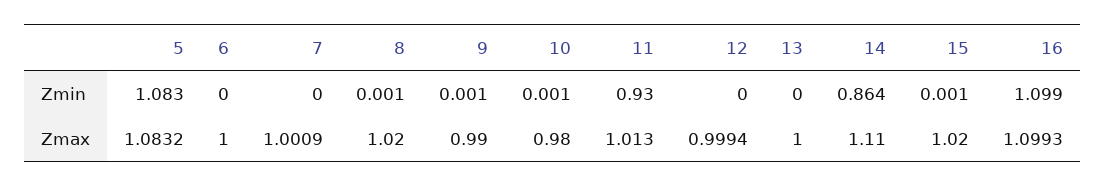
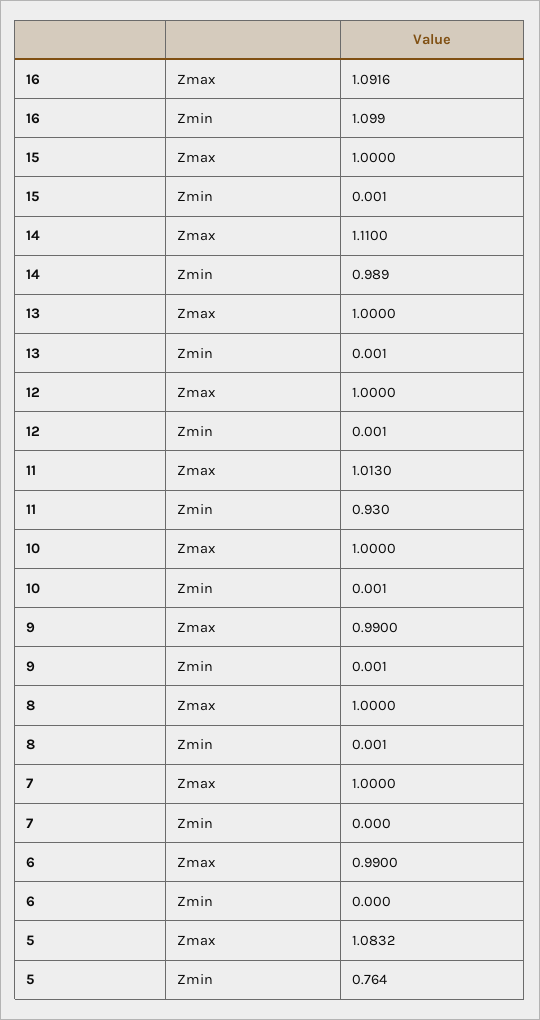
  {
    "5": {
-     "Zmin": 1.083,
+     "Zmin": 0.764,
      "Zmax": 1.0832
    },
    "6": {
      "Zmin": 0,
-     "Zmax": 1
+     "Zmax": 0.99
    },
    "7": {
      "Zmin": 0,
-     "Zmax": 1.0009
+     "Zmax": 1
    },
    "8": {
      "Zmin": 0.001,
-     "Zmax": 1.02
+     "Zmax": 1
    },
    "9": {
      "Zmin": 0.001,
      "Zmax": 0.99
    },
    "10": {
      "Zmin": 0.001,
-     "Zmax": 0.98
+     "Zmax": 1
    },
    "11": {
      "Zmin": 0.93,
      "Zmax": 1.013
    },
    "12": {
-     "Zmin": 0,
+     "Zmin": 0.001,
-     "Zmax": 0.9994
+     "Zmax": 1
    },
    "13": {
-     "Zmin": 0,
+     "Zmin": 0.001,
      "Zmax": 1
    },
    "14": {
-     "Zmin": 0.864,
+     "Zmin": 0.989,
      "Zmax": 1.11
    },
    "15": {
      "Zmin": 0.001,
-     "Zmax": 1.02
+     "Zmax": 1
    },
    "16": {
      "Zmin": 1.099,
-     "Zmax": 1.0993
+     "Zmax": 1.0916
    }
  }

